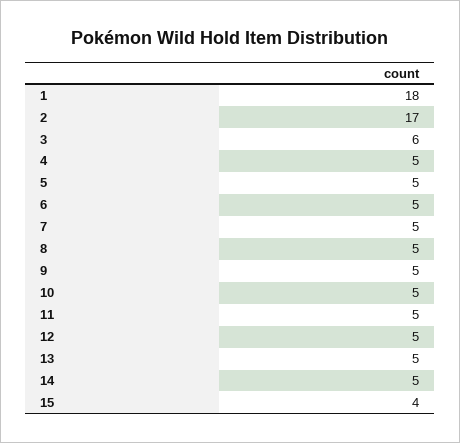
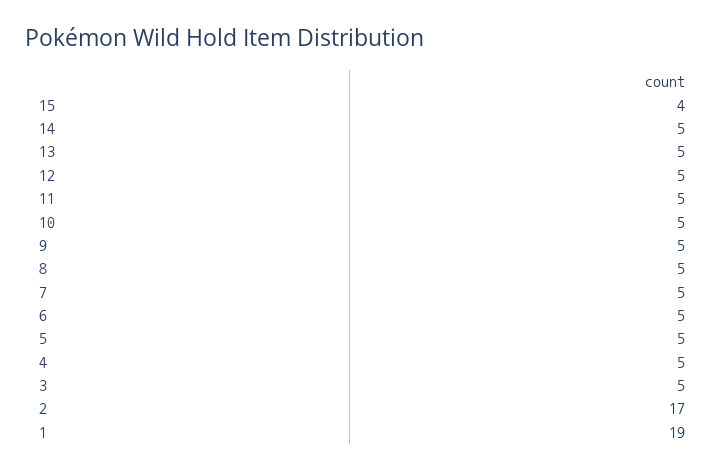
  {
-   "1": 18,
+   "1": 19,
    "2": 17,
-   "3": 6,
+   "3": 5,
    "4": 5,
    "5": 5,
    "6": 5,
    "7": 5,
    "8": 5,
    "9": 5,
    "10": 5,
    "11": 5,
    "12": 5,
    "13": 5,
    "14": 5,
    "15": 4
  }

